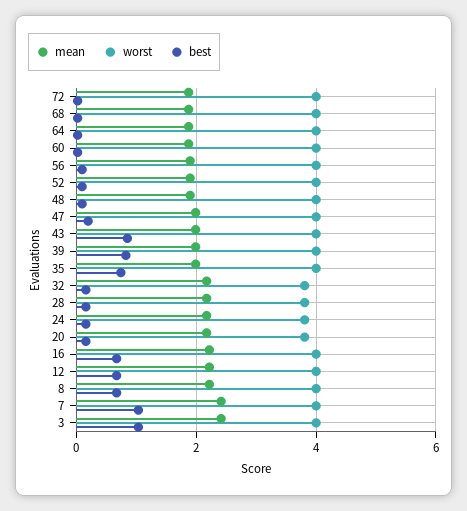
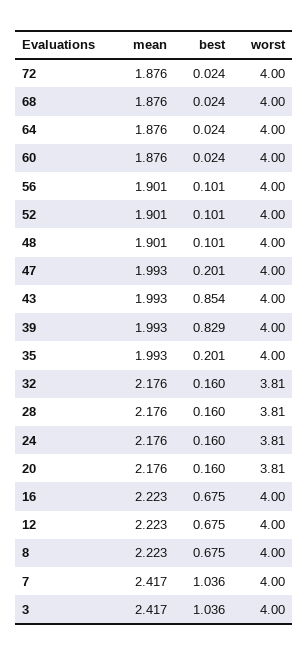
  {
    "mean": {
      "72": 1.876,
      "68": 1.876,
      "64": 1.876,
      "60": 1.876,
      "56": 1.901,
      "52": 1.901,
      "48": 1.901,
      "47": 1.993,
      "43": 1.993,
      "39": 1.993,
      "35": 1.993,
      "32": 2.176,
      "28": 2.176,
      "24": 2.176,
      "20": 2.176,
      "16": 2.223,
      "12": 2.223,
      "8": 2.223,
      "7": 2.417,
      "3": 2.417
    },
    "worst": {
      "72": 4,
      "68": 4,
      "64": 4,
      "60": 4,
      "56": 4,
      "52": 4,
      "48": 4,
      "47": 4,
      "43": 4,
      "39": 4,
      "35": 4,
      "32": 3.81,
      "28": 3.81,
      "24": 3.81,
      "20": 3.81,
      "16": 4,
      "12": 4,
      "8": 4,
      "7": 4,
      "3": 4
    },
    "best": {
      "72": 0.024,
      "68": 0.024,
      "64": 0.024,
      "60": 0.024,
      "56": 0.101,
      "52": 0.101,
      "48": 0.101,
      "47": 0.201,
      "43": 0.854,
      "39": 0.829,
-     "35": 0.8,
+     "35": 0.201,
      "32": 0.16,
      "28": 0.16,
      "24": 0.16,
      "20": 0.16,
      "16": 0.675,
      "12": 0.675,
      "8": 0.675,
      "7": 1.036,
      "3": 1.036
    }
  }

